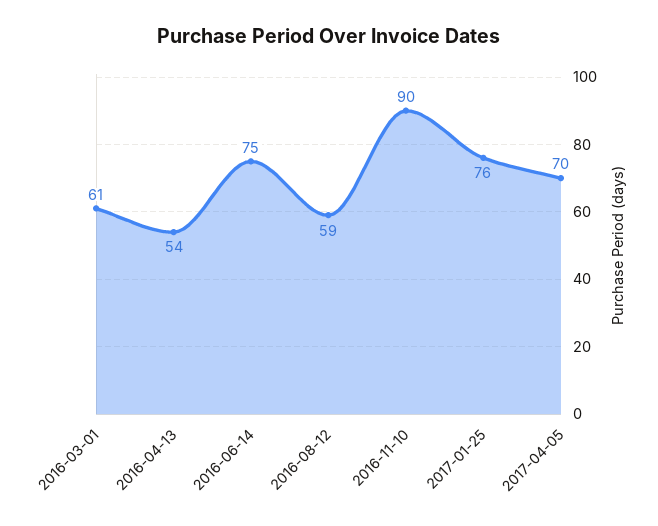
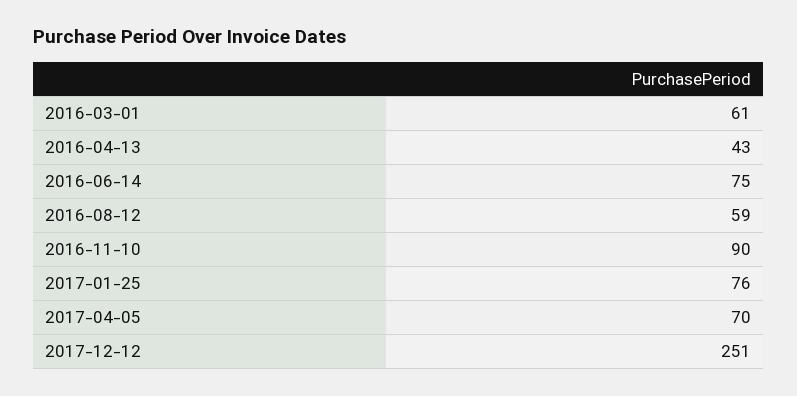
  {
    "2016-03-01": 61,
-   "2016-04-13": 54,
+   "2016-04-13": 43,
    "2016-06-14": 75,
    "2016-08-12": 59,
    "2016-11-10": 90,
    "2017-01-25": 76,
-   "2017-04-05": 70
+   "2017-04-05": 70,
+   "2017-12-12": 251
  }

